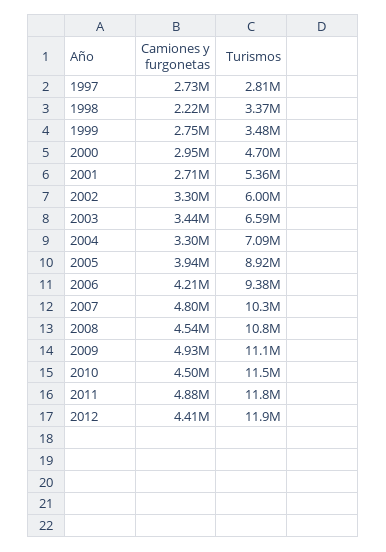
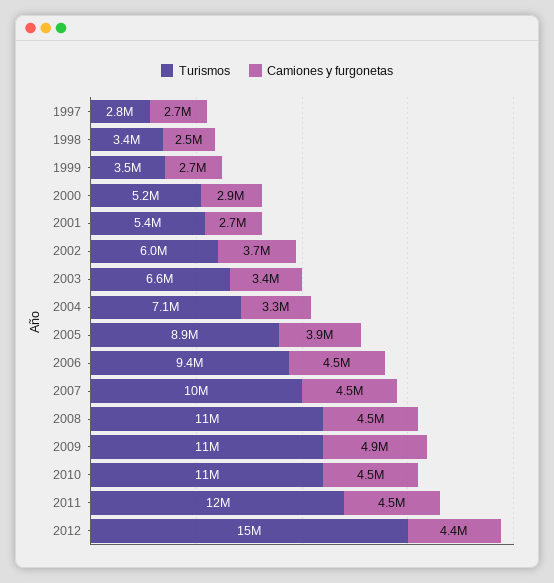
  {
    "Camiones y furgonetas": {
      "1997": 2730000,
-     "1998": 2220000,
+     "1998": 2500000,
      "1999": 2750000,
      "2000": 2950000,
      "2001": 2710000,
-     "2002": 3300000,
+     "2002": 3700000,
      "2003": 3440000,
      "2004": 3300000,
      "2005": 3940000,
-     "2006": 4210000,
+     "2006": 4500000,
-     "2007": 4800000,
+     "2007": 4500000,
      "2008": 4540000,
      "2009": 4930000,
      "2010": 4500000,
-     "2011": 4880000,
+     "2011": 4500000,
      "2012": 4410000
    },
    "Turismos": {
      "1997": 2810000,
      "1998": 3370000,
      "1999": 3480000,
-     "2000": 4700000,
+     "2000": 5200000,
      "2001": 5360000,
      "2002": 6000000,
      "2003": 6590000,
      "2004": 7090000,
      "2005": 8920000,
      "2006": 9380000,
      "2007": 10300000,
      "2008": 10800000,
      "2009": 11100000,
      "2010": 11500000,
      "2011": 11800000,
-     "2012": 11900000
+     "2012": 15000000
    }
  }

